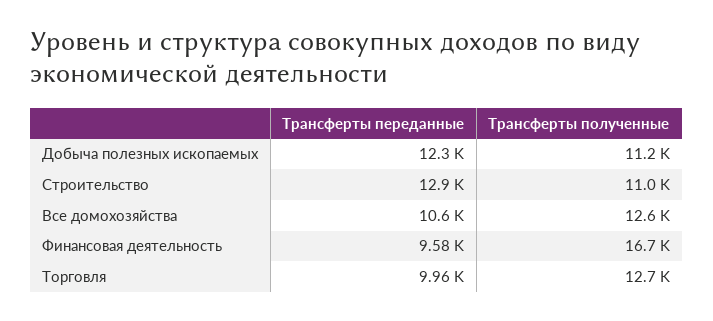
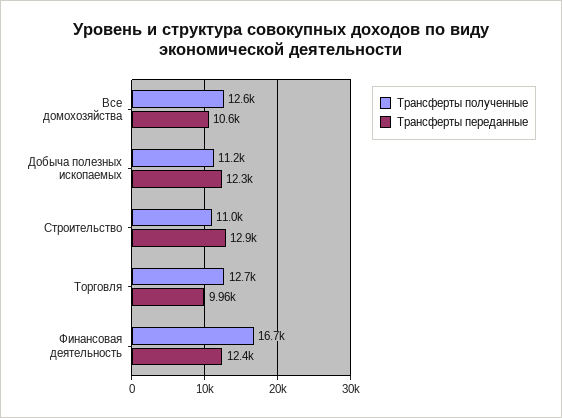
  {
    "Трансферты переданные": {
      "Добыча полезных ископаемых": 12300,
      "Строительство": 12900,
      "Все домохозяйства": 10600,
-     "Финансовая деятельность": 9580,
+     "Финансовая деятельность": 12400,
      "Торговля": 9960
    },
    "Трансферты полученные": {
      "Добыча полезных ископаемых": 11200,
      "Строительство": 11000,
      "Все домохозяйства": 12600,
      "Финансовая деятельность": 16700,
      "Торговля": 12700
    }
  }

